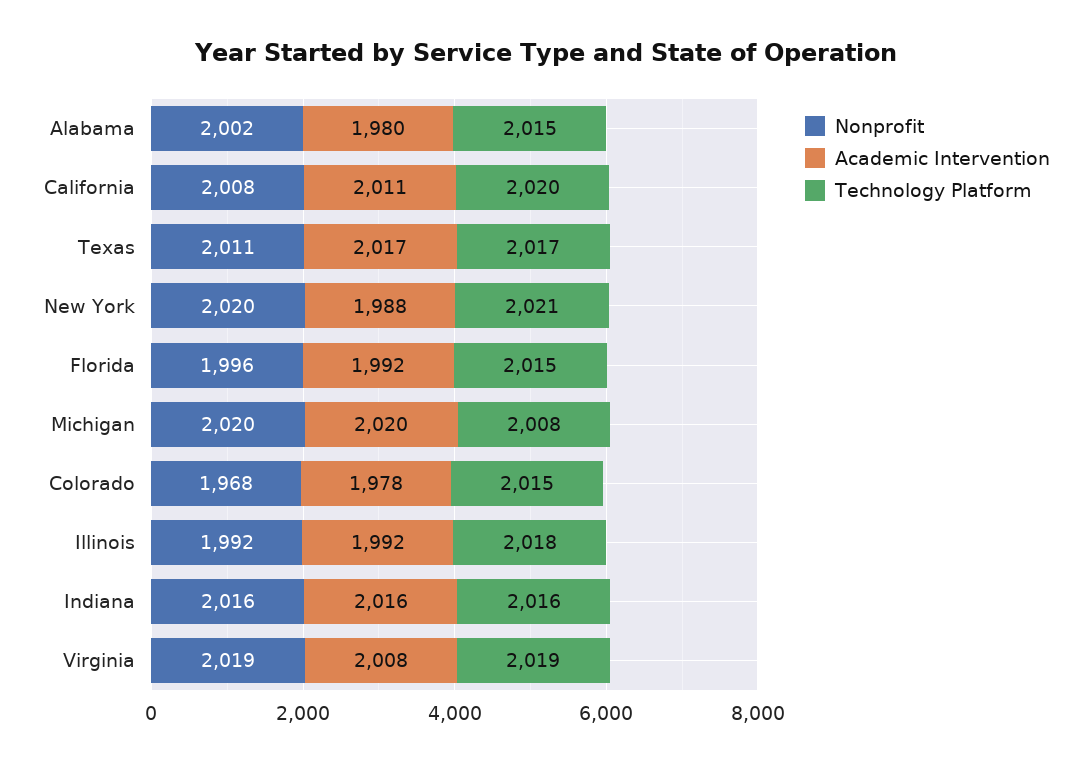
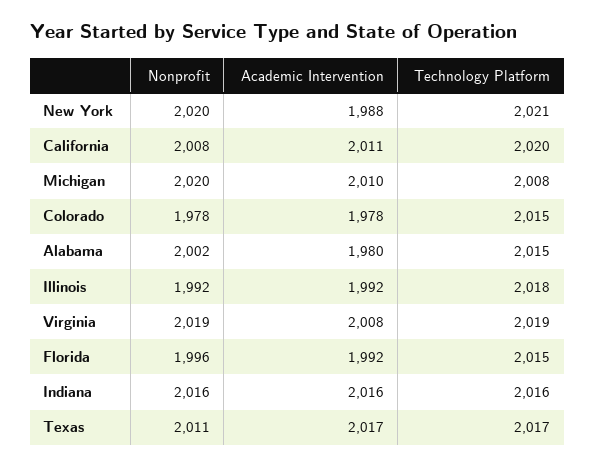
  {
    "Nonprofit": {
      "Alabama": 2002,
      "California": 2008,
      "Texas": 2011,
      "New York": 2020,
      "Florida": 1996,
      "Michigan": 2020,
-     "Colorado": 1968,
+     "Colorado": 1978,
      "Illinois": 1992,
      "Indiana": 2016,
      "Virginia": 2019
    },
    "Academic Intervention": {
      "Alabama": 1980,
      "California": 2011,
      "Texas": 2017,
      "New York": 1988,
      "Florida": 1992,
-     "Michigan": 2020,
+     "Michigan": 2010,
      "Colorado": 1978,
      "Illinois": 1992,
      "Indiana": 2016,
      "Virginia": 2008
    },
    "Technology Platform": {
      "Alabama": 2015,
      "California": 2020,
      "Texas": 2017,
      "New York": 2021,
      "Florida": 2015,
      "Michigan": 2008,
      "Colorado": 2015,
      "Illinois": 2018,
      "Indiana": 2016,
      "Virginia": 2019
    }
  }

